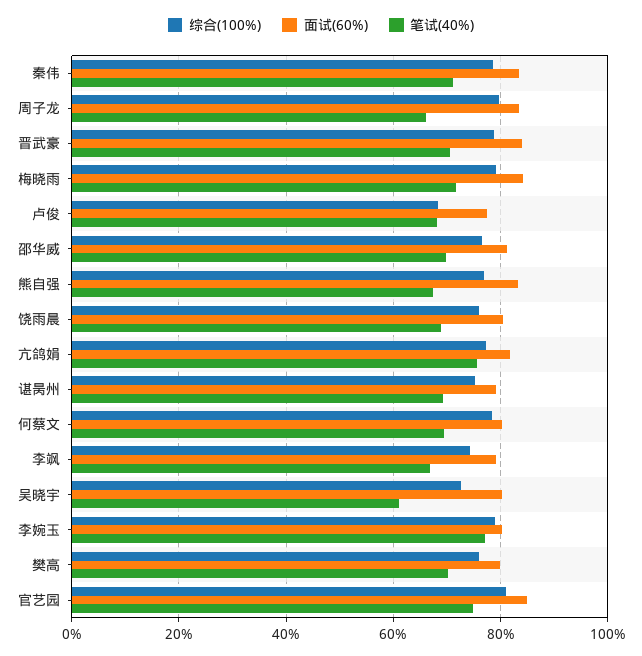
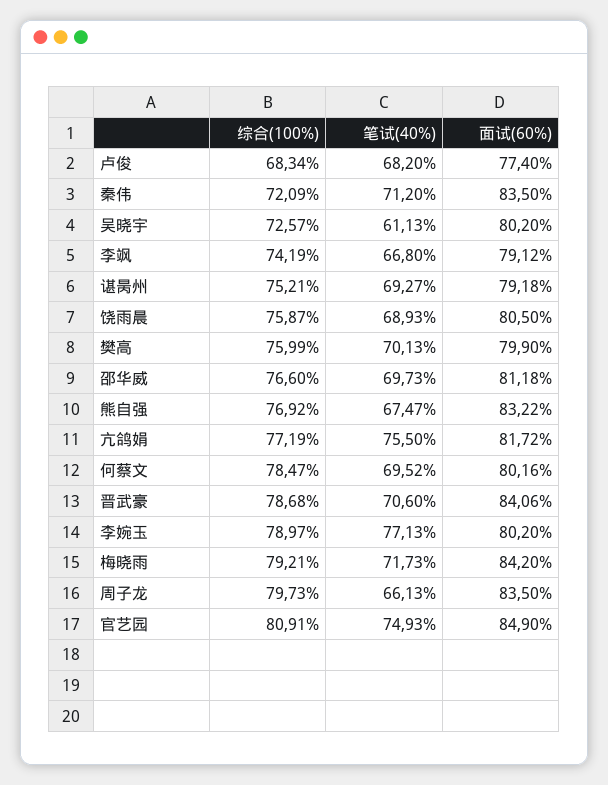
  {
    "综合(100%)": {
-     "秦伟": 78,
+     "秦伟": 72.09,
      "周子龙": 79.73,
      "晋武豪": 78.68,
      "梅晓雨": 79.21,
      "卢俊": 68.34,
      "邵华威": 76.6,
      "熊自强": 76.92,
      "饶雨晨": 75.87,
      "亢鸽娟": 77.19,
      "谌昺州": 75.21,
      "何蔡文": 78.47,
      "李飒": 74.19,
      "吴晓宇": 72.57,
      "李婉玉": 78.97,
      "樊高": 75.99,
      "官艺园": 80.91
    },
    "面试(60%)": {
      "秦伟": 83.5,
      "周子龙": 83.5,
      "晋武豪": 84.06,
      "梅晓雨": 84.2,
      "卢俊": 77.4,
      "邵华威": 81.18,
      "熊自强": 83.22,
      "饶雨晨": 80.5,
      "亢鸽娟": 81.72,
      "谌昺州": 79.18,
      "何蔡文": 80.16,
      "李飒": 79.12,
      "吴晓宇": 80.2,
      "李婉玉": 80.2,
      "樊高": 79.9,
      "官艺园": 84.9
    },
    "笔试(40%)": {
      "秦伟": 71.2,
      "周子龙": 66.13,
      "晋武豪": 70.6,
      "梅晓雨": 71.73,
      "卢俊": 68.2,
      "邵华威": 69.73,
      "熊自强": 67.47,
      "饶雨晨": 68.93,
      "亢鸽娟": 75.5,
      "谌昺州": 69.27,
      "何蔡文": 69.52,
      "李飒": 66.8,
      "吴晓宇": 61.13,
      "李婉玉": 77.13,
      "樊高": 70.13,
      "官艺园": 74.93
    }
  }

